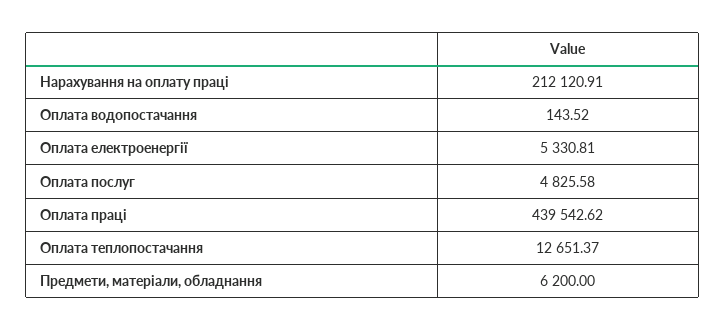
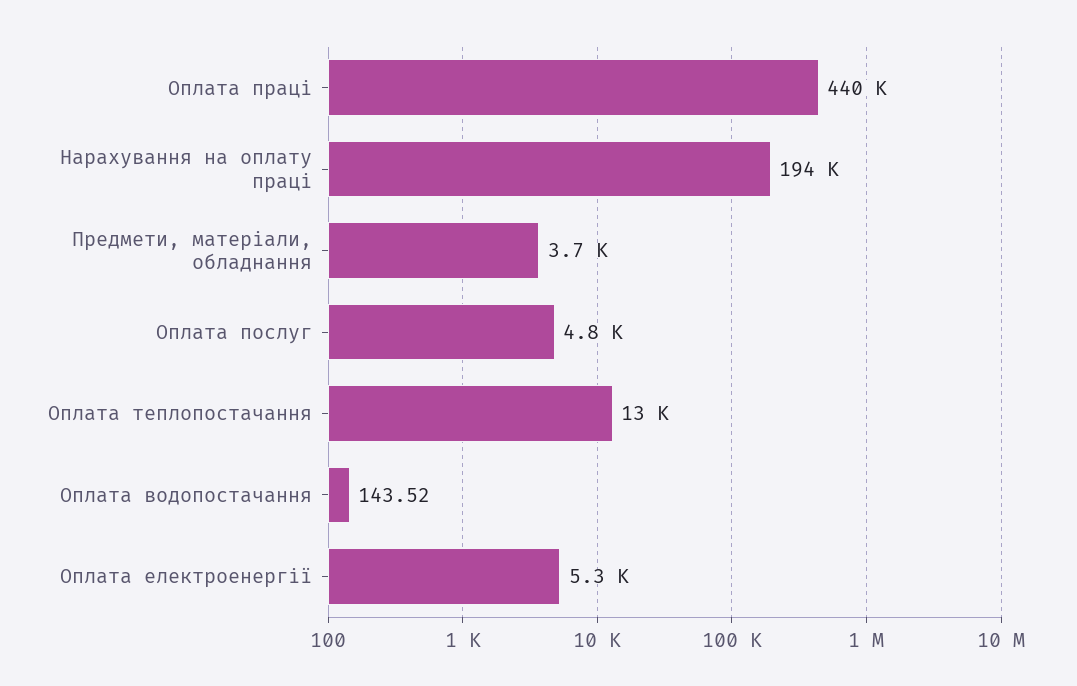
  {
-   "Нарахування на оплату праці": 212120.91,
+   "Нарахування на оплату праці": 194000,
    "Оплата водопостачання": 143.52,
    "Оплата електроенергії": 5330.81,
    "Оплата послуг": 4825.58,
    "Оплата праці": 439542.62,
    "Оплата теплопостачання": 12651.37,
-   "Предмети, матеріали, обладнання": 6200
+   "Предмети, матеріали, обладнання": 3700
  }

